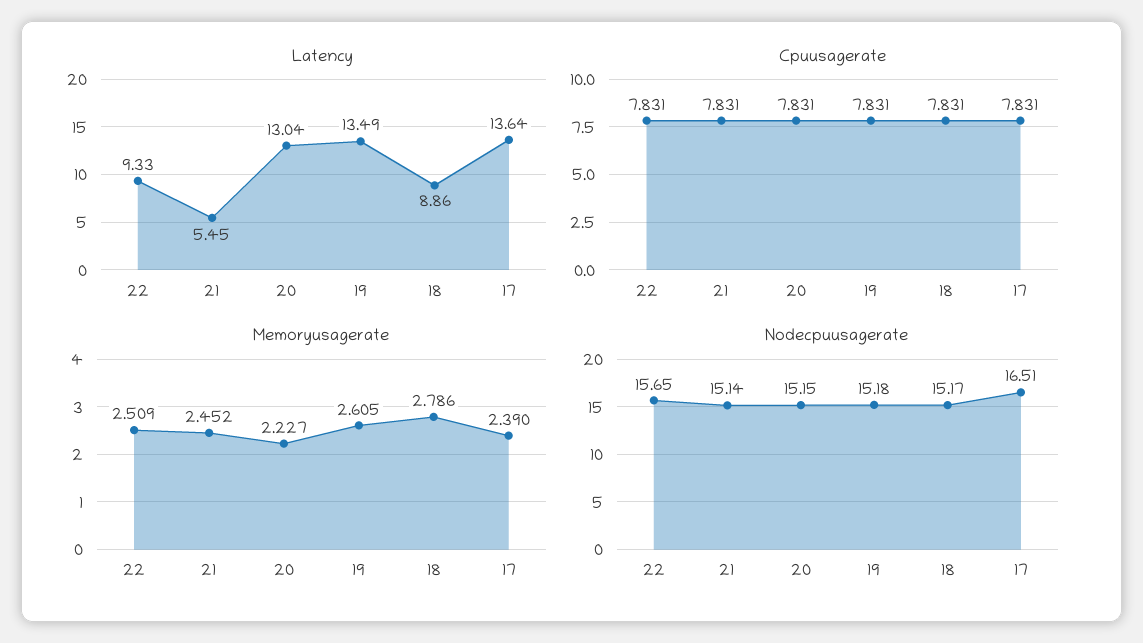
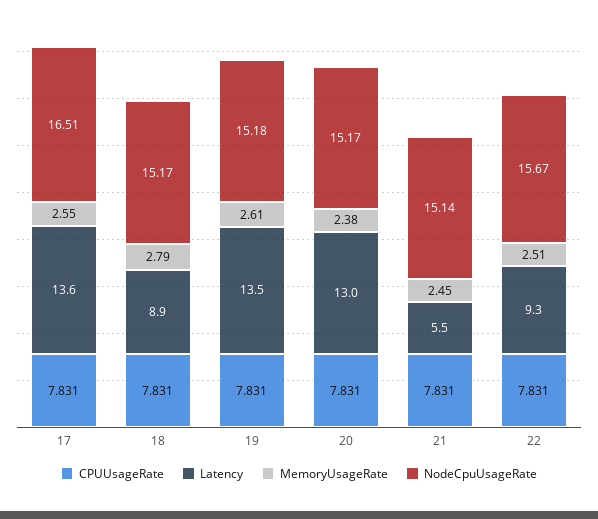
  {
    "Latency": {
      "22": 9.33,
      "21": 5.45,
      "20": 13.04,
      "19": 13.49,
      "18": 8.86,
      "17": 13.64
    },
    "Cpuusagerate": {
      "22": 7.831,
      "21": 7.831,
      "20": 7.831,
      "19": 7.831,
      "18": 7.831,
      "17": 7.831
    },
    "Memoryusagerate": {
      "22": 2.509,
      "21": 2.452,
-     "20": 2.227,
+     "20": 2.38,
      "19": 2.605,
      "18": 2.786,
-     "17": 2.39
+     "17": 2.55
    },
    "Nodecpuusagerate": {
-     "22": 15.65,
+     "22": 15.67,
      "21": 15.14,
-     "20": 15.15,
+     "20": 15.17,
      "19": 15.18,
      "18": 15.17,
      "17": 16.51
    }
  }

